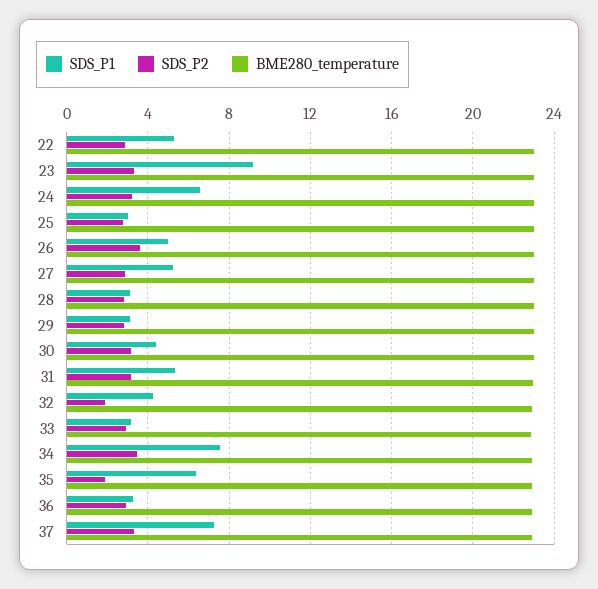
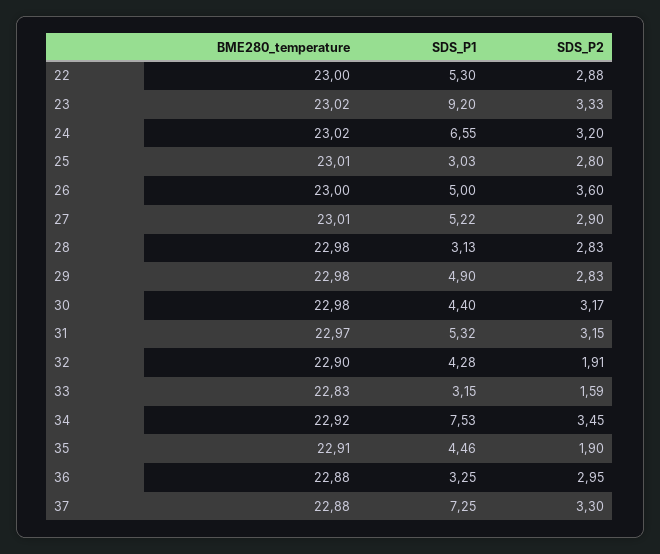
  {
    "SDS_P1": {
      "22": 5.3,
      "23": 9.2,
      "24": 6.55,
      "25": 3.03,
      "26": 5,
      "27": 5.22,
      "28": 3.13,
-     "29": 3,
+     "29": 4.9,
      "30": 4.4,
      "31": 5.32,
      "32": 4.28,
      "33": 3.15,
      "34": 7.53,
-     "35": 6.5,
+     "35": 4.46,
      "36": 3.25,
      "37": 7.25
    },
    "SDS_P2": {
      "22": 2.88,
      "23": 3.33,
      "24": 3.2,
      "25": 2.8,
      "26": 3.6,
      "27": 2.9,
      "28": 2.83,
      "29": 2.83,
      "30": 3.17,
      "31": 3.15,
      "32": 1.91,
-     "33": 3,
+     "33": 1.59,
      "34": 3.45,
      "35": 1.9,
      "36": 2.95,
      "37": 3.3
    },
    "BME280_temperature": {
      "22": 23,
      "23": 23.02,
      "24": 23.02,
      "25": 23.01,
      "26": 23,
      "27": 23.01,
      "28": 22.98,
      "29": 22.98,
      "30": 22.98,
      "31": 22.97,
      "32": 22.9,
      "33": 22.83,
      "34": 22.92,
      "35": 22.91,
      "36": 22.88,
      "37": 22.88
    }
  }

